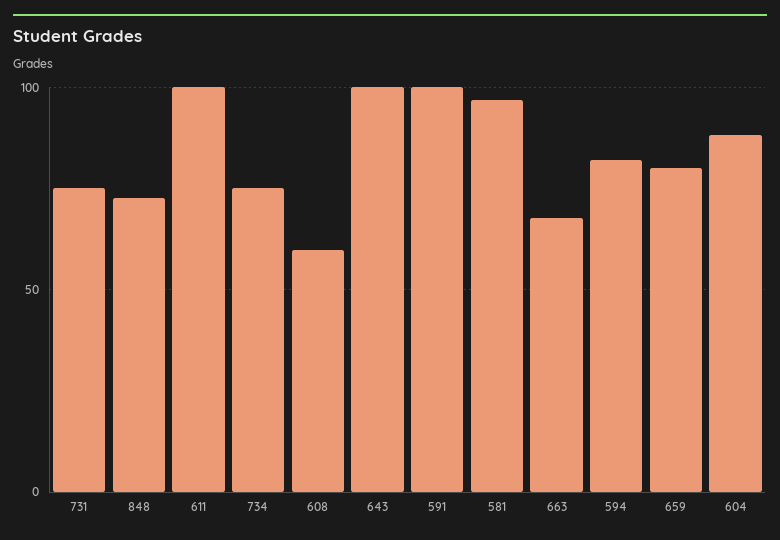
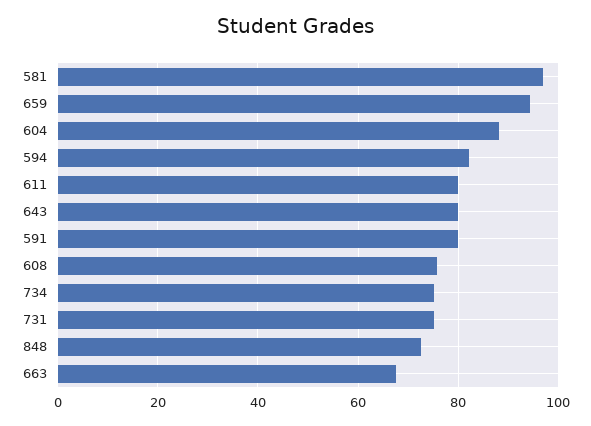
  {
    "731": 76,
    "848": 72,
-   "611": 100,
+   "611": 80,
    "734": 76,
-   "608": 60,
+   "608": 76,
-   "643": 100,
+   "643": 80,
-   "591": 100,
+   "591": 80,
    "581": 96,
    "663": 68,
    "594": 82,
-   "659": 80,
+   "659": 94,
    "604": 88
  }

